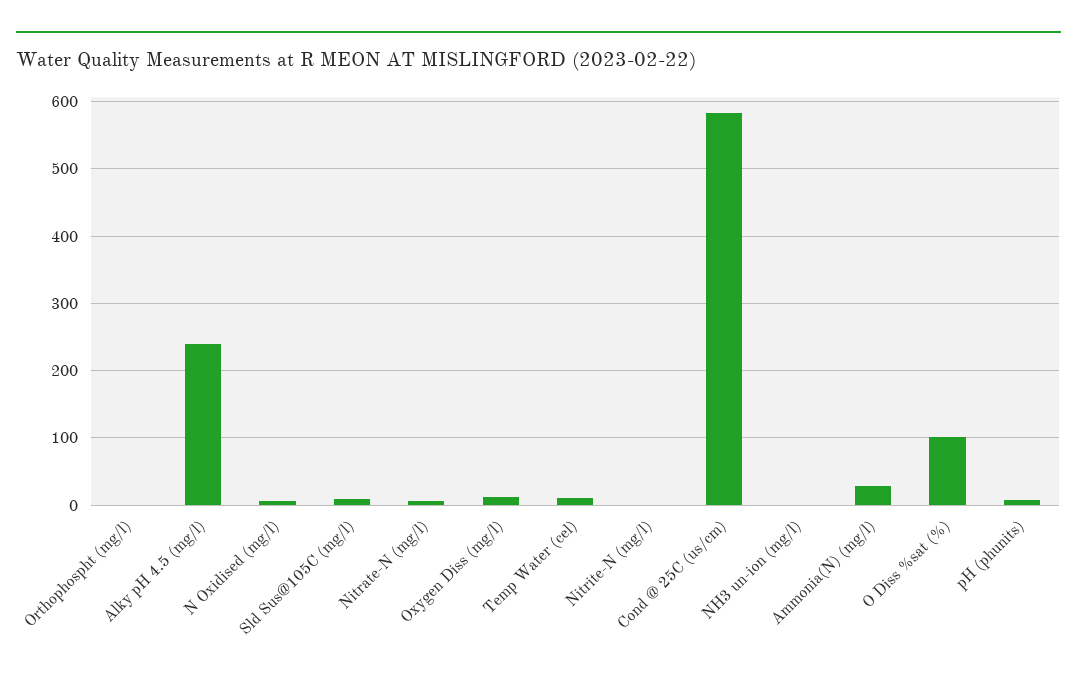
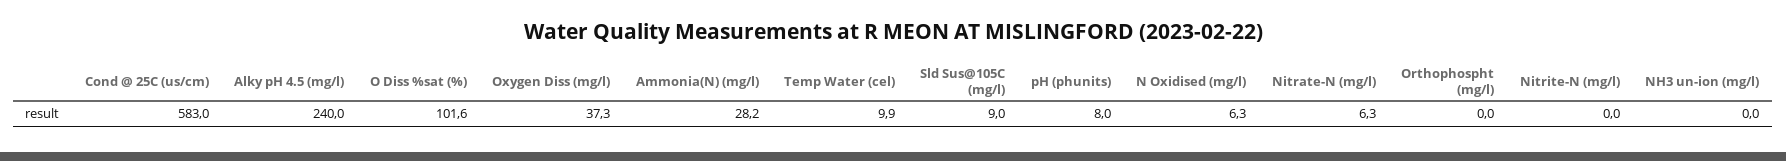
  {
    "Orthophospht (mg/l)": 0,
    "Alky pH 4.5 (mg/l)": 240,
    "N Oxidised (mg/l)": 6.3,
    "Sld Sus@105C (mg/l)": 9,
    "Nitrate-N (mg/l)": 6.3,
-   "Oxygen Diss (mg/l)": 10,
+   "Oxygen Diss (mg/l)": 37.3,
    "Temp Water (cel)": 9.9,
    "Nitrite-N (mg/l)": 0,
    "Cond @ 25C (us/cm)": 583,
    "NH3 un-ion (mg/l)": 0,
    "Ammonia(N) (mg/l)": 28.2,
    "O Diss %sat (%)": 101.6,
    "pH (phunits)": 8
  }

